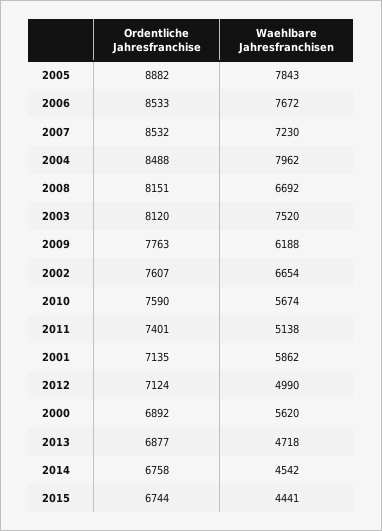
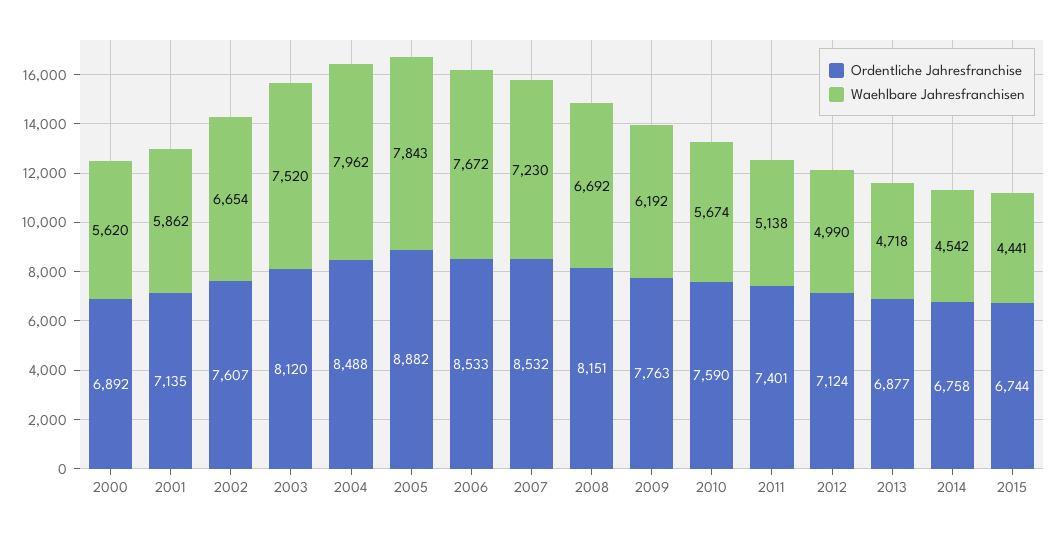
  {
    "Ordentliche Jahresfranchise": {
      "2005": 8882,
      "2006": 8533,
      "2007": 8532,
      "2004": 8488,
      "2008": 8151,
      "2003": 8120,
      "2009": 7763,
      "2002": 7607,
      "2010": 7590,
      "2011": 7401,
      "2001": 7135,
      "2012": 7124,
      "2000": 6892,
      "2013": 6877,
      "2014": 6758,
      "2015": 6744
    },
    "Waehlbare Jahresfranchisen": {
      "2005": 7843,
      "2006": 7672,
      "2007": 7230,
      "2004": 7962,
      "2008": 6692,
      "2003": 7520,
-     "2009": 6188,
+     "2009": 6192,
      "2002": 6654,
      "2010": 5674,
      "2011": 5138,
      "2001": 5862,
      "2012": 4990,
      "2000": 5620,
      "2013": 4718,
      "2014": 4542,
      "2015": 4441
    }
  }

